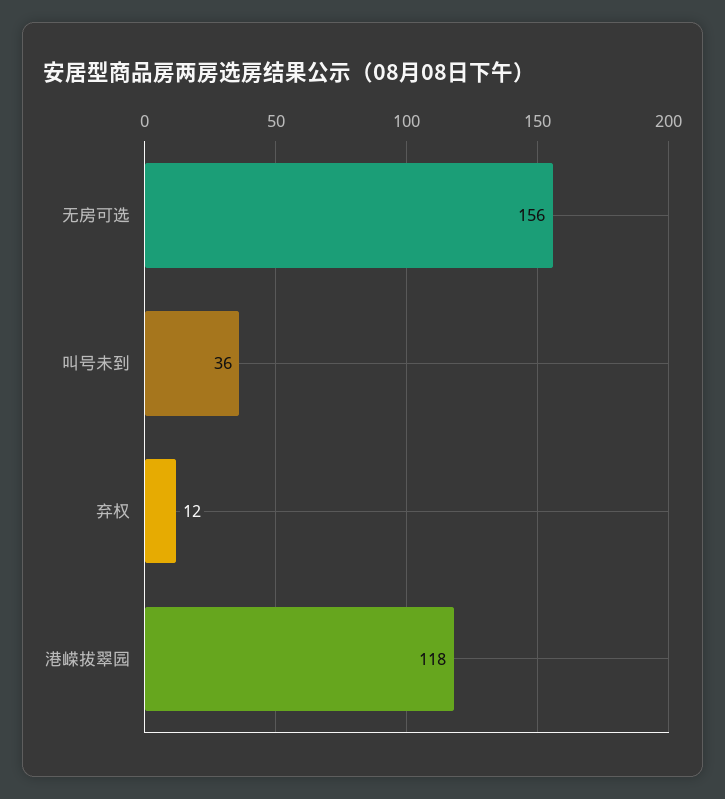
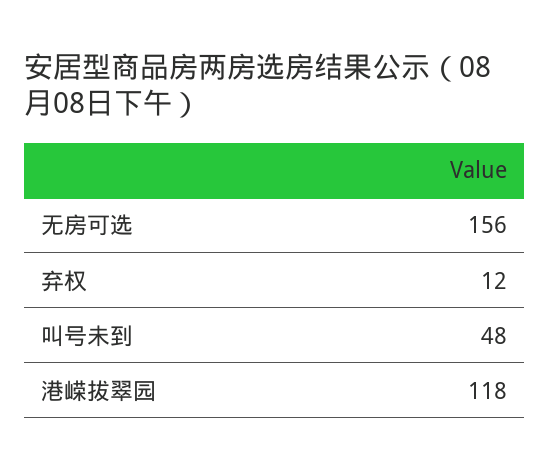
  {
    "无房可选": 156,
-   "叫号未到": 36,
+   "叫号未到": 48,
    "弃权": 12,
    "港嵘拔翠园": 118
  }

